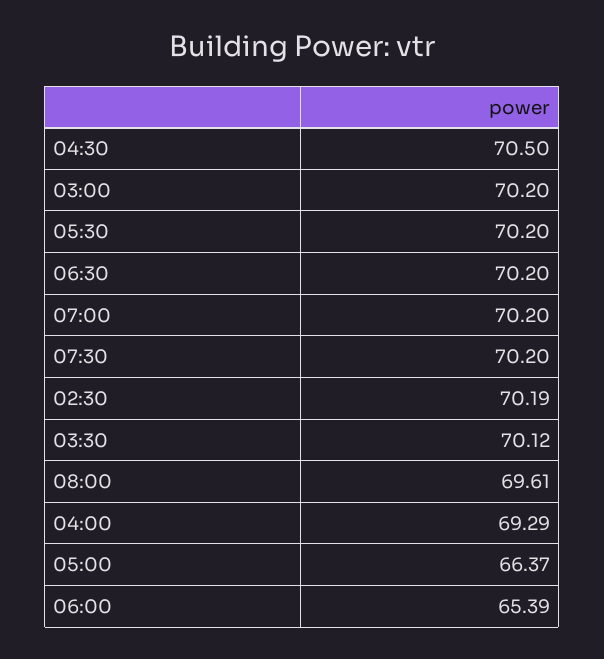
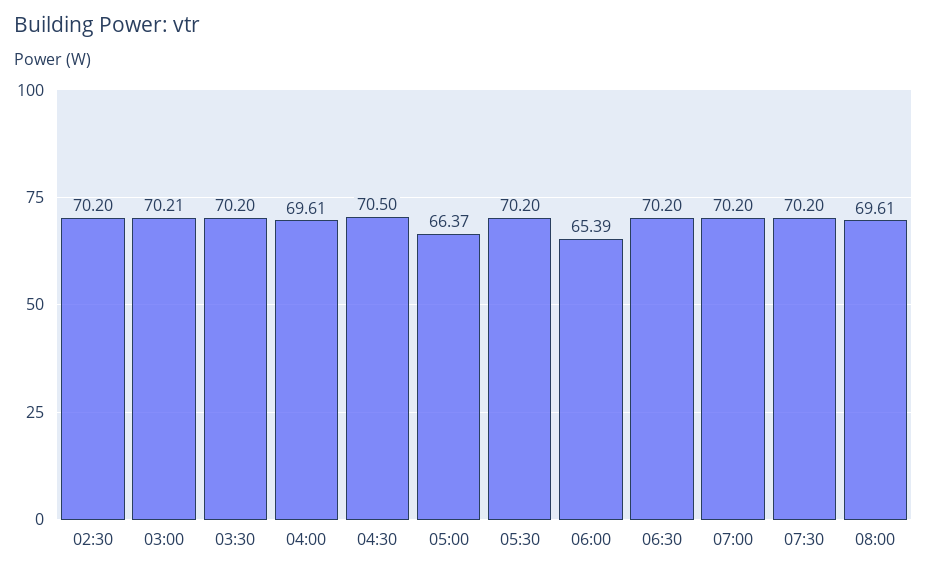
  {
    "04:30": 70.5,
-   "03:00": 70.2,
+   "03:00": 70.21,
    "05:30": 70.2,
    "06:30": 70.2,
    "07:00": 70.2,
    "07:30": 70.2,
-   "02:30": 70.19,
+   "02:30": 70.2,
-   "03:30": 70.12,
+   "03:30": 70.2,
    "08:00": 69.61,
-   "04:00": 69.29,
+   "04:00": 69.61,
    "05:00": 66.37,
    "06:00": 65.39
  }

